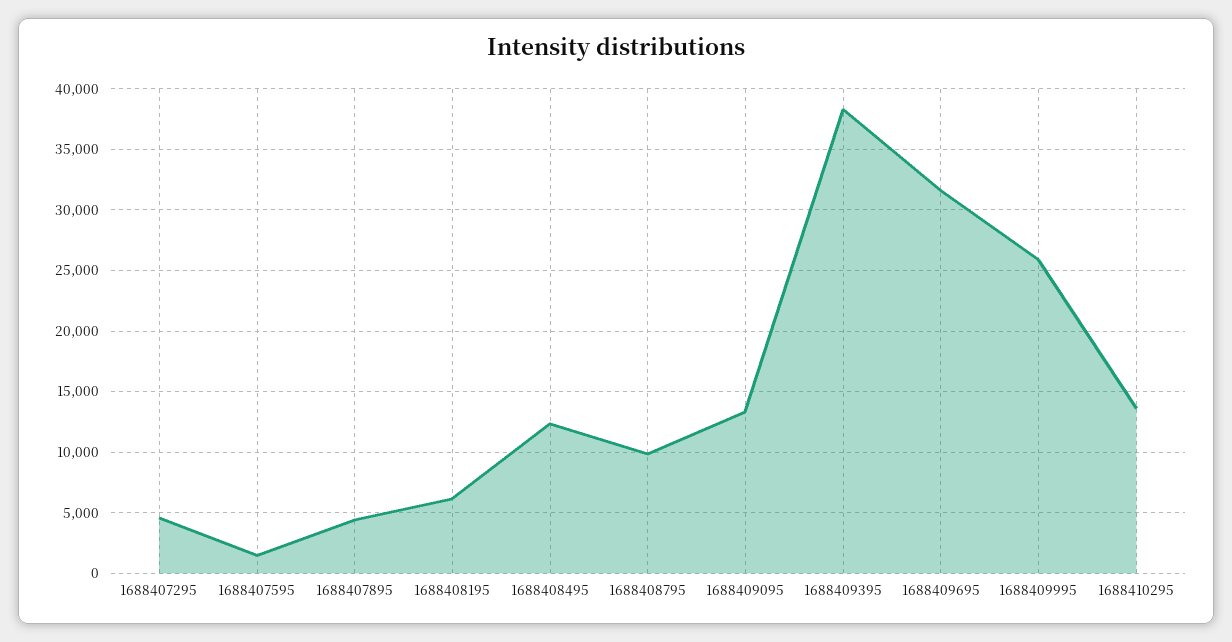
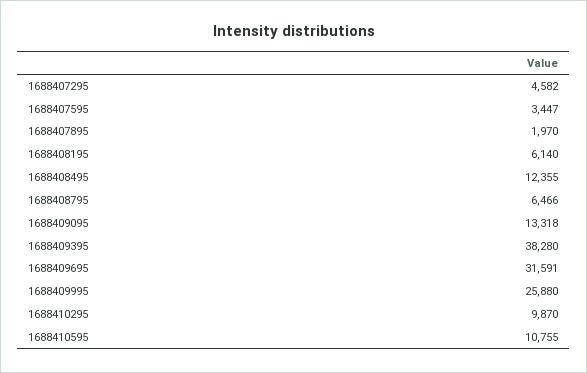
  {
    "1688407295": 4582,
-   "1688407595": 1500,
+   "1688407595": 3447,
-   "1688407895": 4500,
+   "1688407895": 1970,
    "1688408195": 6140,
    "1688408495": 12355,
-   "1688408795": 10000,
+   "1688408795": 6466,
    "1688409095": 13318,
    "1688409395": 38280,
    "1688409695": 31591,
    "1688409995": 25880,
-   "1688410295": 13500
+   "1688410295": 9870,
+   "1688410595": 10755
  }

